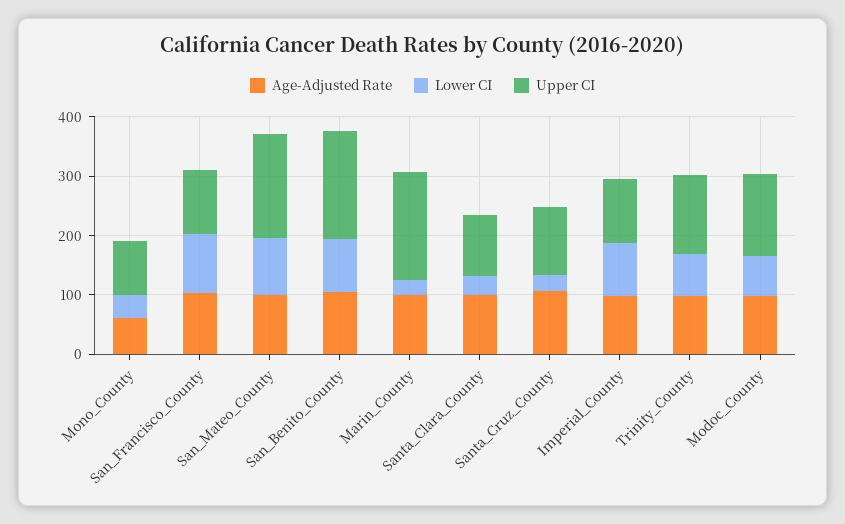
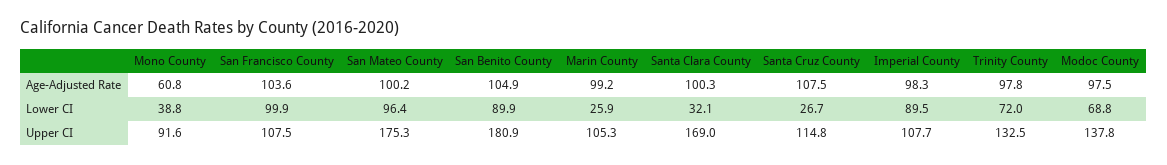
  {
    "Age-Adjusted Rate": {
      "Mono_County": 60.8,
      "San_Francisco_County": 103.6,
      "San_Mateo_County": 100.2,
      "San_Benito_County": 104.9,
      "Marin_County": 99.2,
      "Santa_Clara_County": 100.3,
      "Santa_Cruz_County": 107.5,
      "Imperial_County": 98.3,
      "Trinity_County": 97.8,
      "Modoc_County": 97.5
    },
    "Lower CI": {
      "Mono_County": 38.8,
      "San_Francisco_County": 99.9,
      "San_Mateo_County": 96.4,
      "San_Benito_County": 89.9,
      "Marin_County": 25.9,
      "Santa_Clara_County": 32.1,
      "Santa_Cruz_County": 26.7,
      "Imperial_County": 89.5,
      "Trinity_County": 72,
      "Modoc_County": 68.8
    },
    "Upper CI": {
      "Mono_County": 91.6,
      "San_Francisco_County": 107.5,
      "San_Mateo_County": 175.3,
      "San_Benito_County": 180.9,
-     "Marin_County": 180,
+     "Marin_County": 105.3,
-     "Santa_Clara_County": 100,
+     "Santa_Clara_County": 169,
      "Santa_Cruz_County": 114.8,
      "Imperial_County": 107.7,
      "Trinity_County": 132.5,
      "Modoc_County": 137.8
    }
  }

